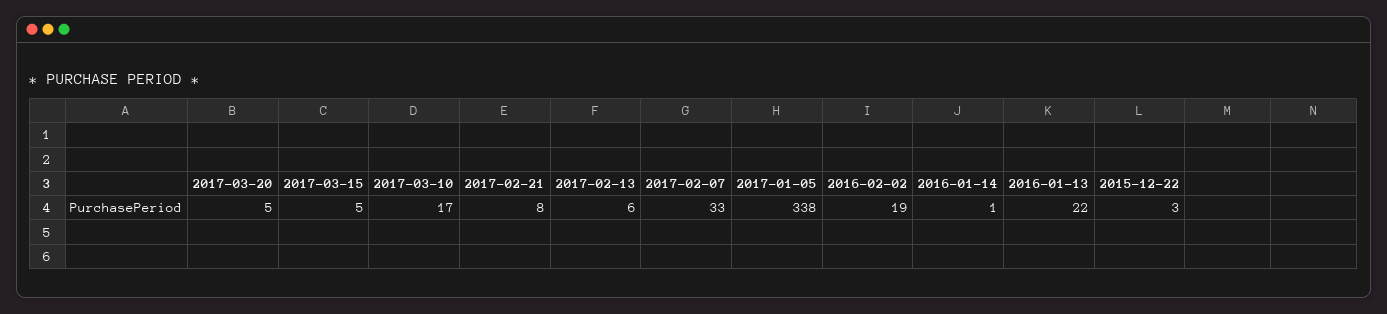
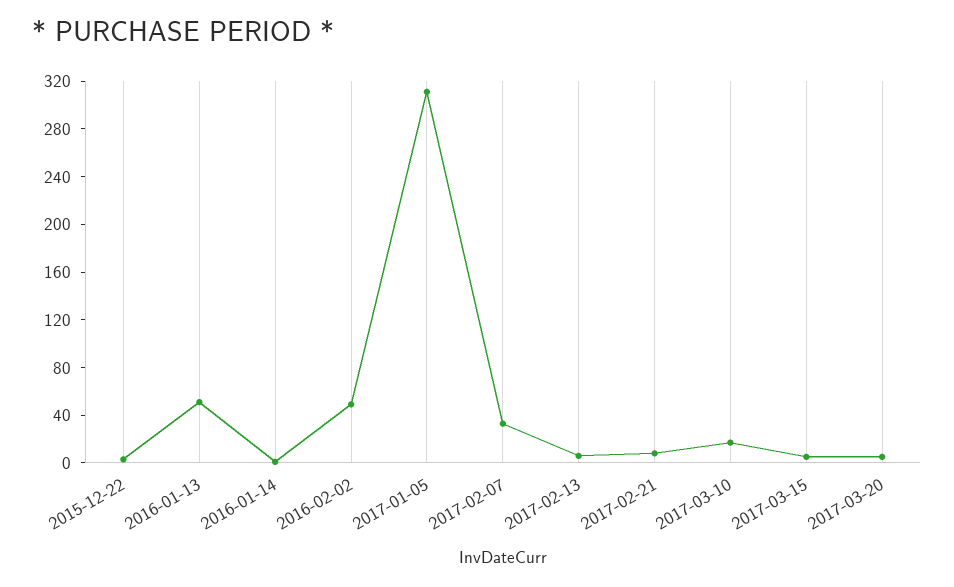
  {
    "2017-03-20": 5,
    "2017-03-15": 5,
    "2017-03-10": 17,
    "2017-02-21": 8,
    "2017-02-13": 6,
    "2017-02-07": 33,
-   "2017-01-05": 338,
+   "2017-01-05": 310,
-   "2016-02-02": 19,
+   "2016-02-02": 50,
    "2016-01-14": 1,
-   "2016-01-13": 22,
+   "2016-01-13": 50,
    "2015-12-22": 3
  }

